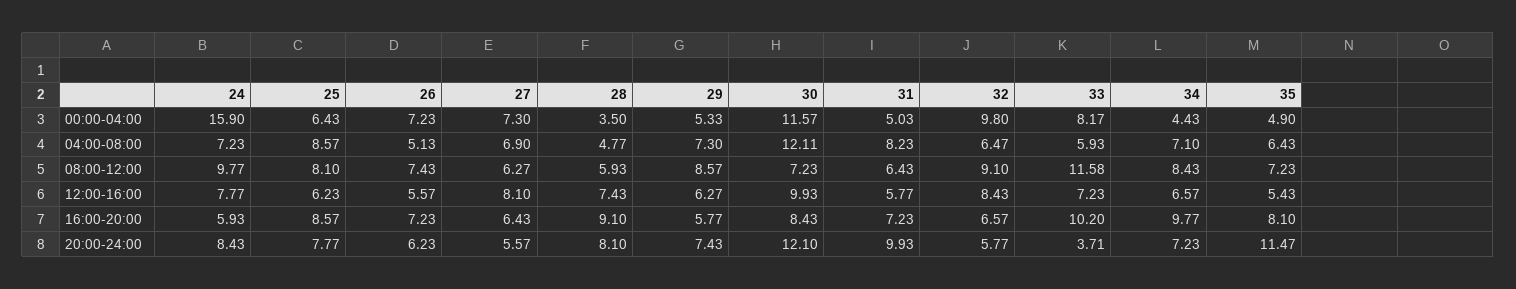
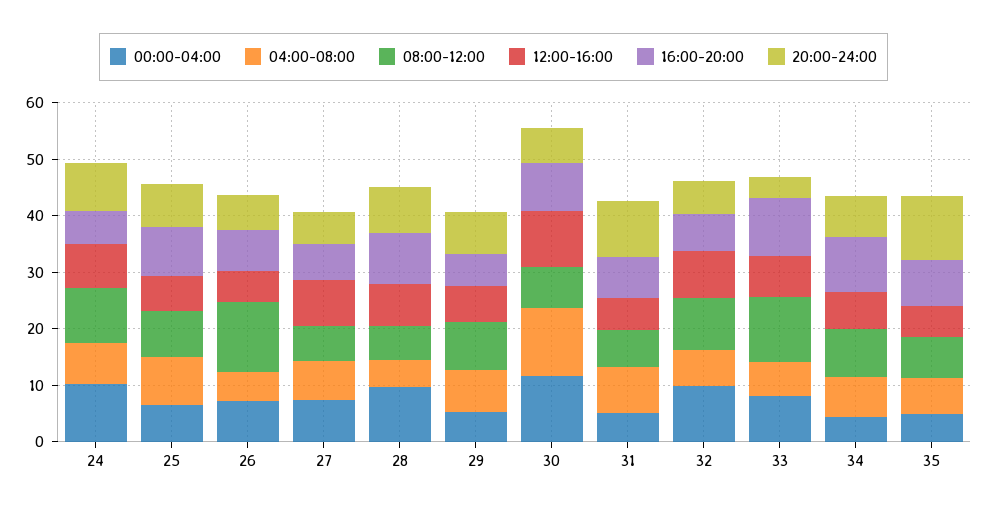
  {
    "00:00-04:00": {
-     "24": 15.9,
+     "24": 10,
      "25": 6.43,
      "26": 7.23,
      "27": 7.3,
-     "28": 3.5,
+     "28": 10,
      "29": 5.33,
      "30": 11.57,
      "31": 5.03,
      "32": 9.8,
      "33": 8.17,
      "34": 4.43,
      "35": 4.9
    },
    "04:00-08:00": {
      "24": 7.23,
      "25": 8.57,
      "26": 5.13,
      "27": 6.9,
      "28": 4.77,
      "29": 7.3,
      "30": 12.11,
      "31": 8.23,
      "32": 6.47,
      "33": 5.93,
      "34": 7.1,
      "35": 6.43
    },
    "08:00-12:00": {
      "24": 9.77,
      "25": 8.1,
-     "26": 7.43,
+     "26": 12,
      "27": 6.27,
      "28": 5.93,
      "29": 8.57,
      "30": 7.23,
      "31": 6.43,
      "32": 9.1,
      "33": 11.58,
      "34": 8.43,
      "35": 7.23
    },
    "12:00-16:00": {
      "24": 7.77,
      "25": 6.23,
      "26": 5.57,
      "27": 8.1,
      "28": 7.43,
      "29": 6.27,
      "30": 9.93,
      "31": 5.77,
      "32": 8.43,
      "33": 7.23,
      "34": 6.57,
      "35": 5.43
    },
    "16:00-20:00": {
      "24": 5.93,
      "25": 8.57,
      "26": 7.23,
      "27": 6.43,
      "28": 9.1,
      "29": 5.77,
      "30": 8.43,
      "31": 7.23,
      "32": 6.57,
      "33": 10.2,
      "34": 9.77,
      "35": 8.1
    },
    "20:00-24:00": {
      "24": 8.43,
      "25": 7.77,
      "26": 6.23,
      "27": 5.57,
      "28": 8.1,
      "29": 7.43,
-     "30": 12.1,
+     "30": 6,
      "31": 9.93,
      "32": 5.77,
      "33": 3.71,
      "34": 7.23,
      "35": 11.47
    }
  }

